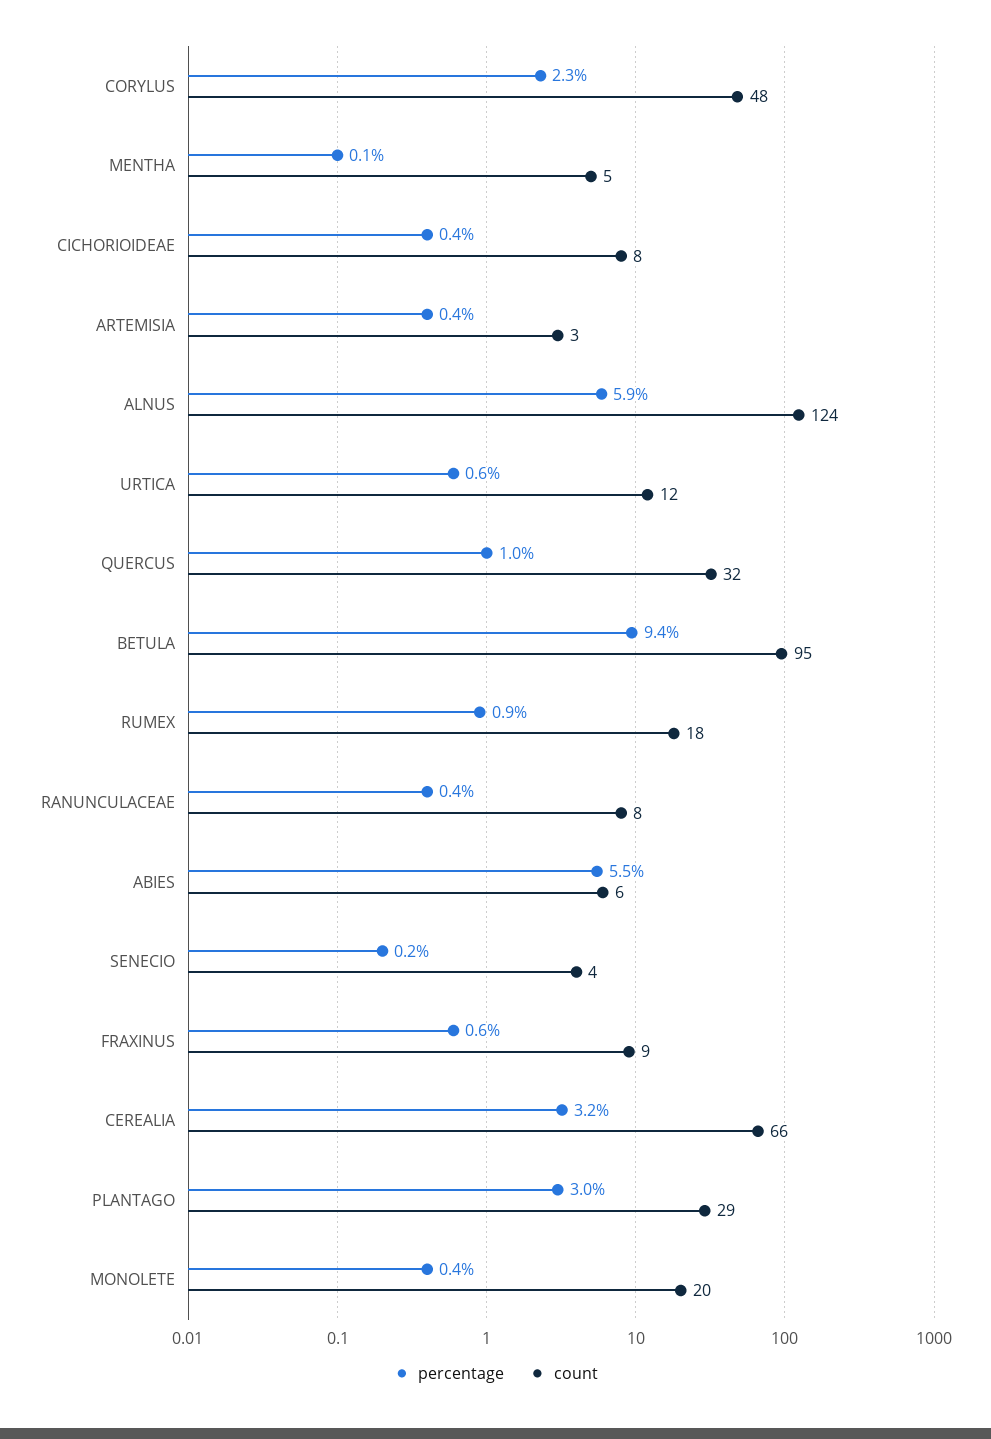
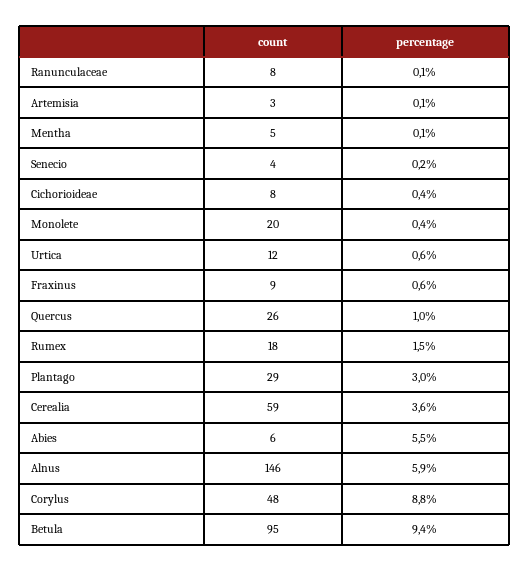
  {
    "percentage": {
-     "CORYLUS": 2.3,
+     "CORYLUS": 8.8,
      "MENTHA": 0.1,
      "CICHORIOIDEAE": 0.4,
-     "ARTEMISIA": 0.4,
+     "ARTEMISIA": 0.1,
      "ALNUS": 5.9,
      "URTICA": 0.6,
      "QUERCUS": 1,
      "BETULA": 9.4,
-     "RUMEX": 0.9,
+     "RUMEX": 1.5,
-     "RANUNCULACEAE": 0.4,
+     "RANUNCULACEAE": 0.1,
      "ABIES": 5.5,
      "SENECIO": 0.2,
      "FRAXINUS": 0.6,
-     "CEREALIA": 3.2,
+     "CEREALIA": 3.6,
      "PLANTAGO": 3,
      "MONOLETE": 0.4
    },
    "count": {
      "CORYLUS": 48,
      "MENTHA": 5,
      "CICHORIOIDEAE": 8,
      "ARTEMISIA": 3,
-     "ALNUS": 124,
+     "ALNUS": 146,
      "URTICA": 12,
-     "QUERCUS": 32,
+     "QUERCUS": 26,
      "BETULA": 95,
      "RUMEX": 18,
      "RANUNCULACEAE": 8,
      "ABIES": 6,
      "SENECIO": 4,
      "FRAXINUS": 9,
-     "CEREALIA": 66,
+     "CEREALIA": 59,
      "PLANTAGO": 29,
      "MONOLETE": 20
    }
  }

